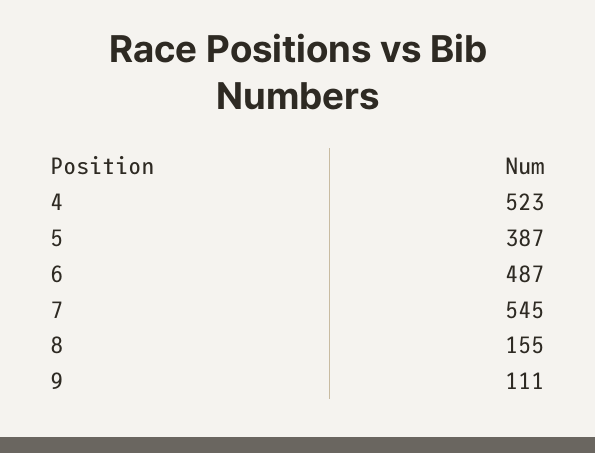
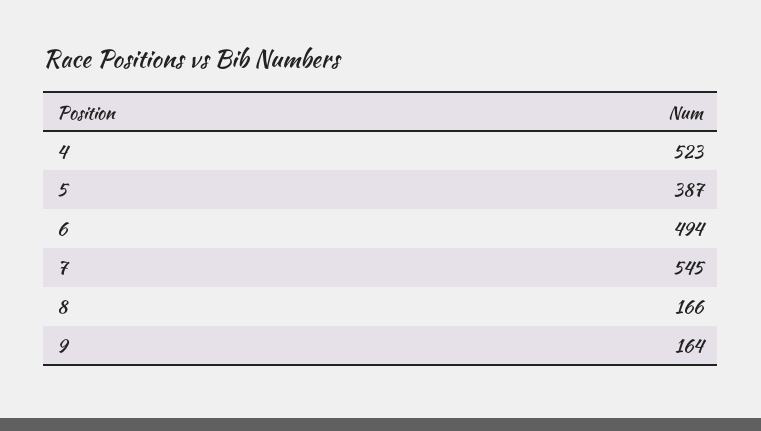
  {
    "4": 523,
    "5": 387,
-   "6": 487,
+   "6": 494,
    "7": 545,
-   "8": 155,
+   "8": 166,
-   "9": 111
+   "9": 164
  }

